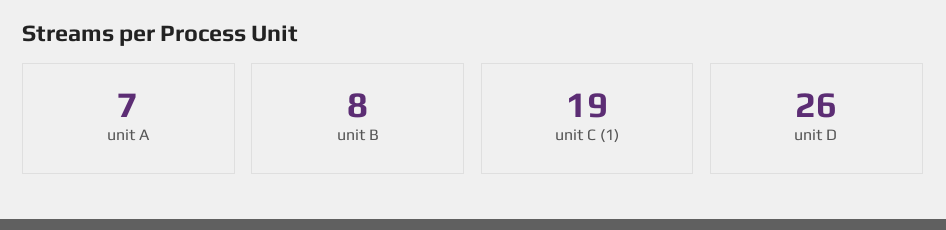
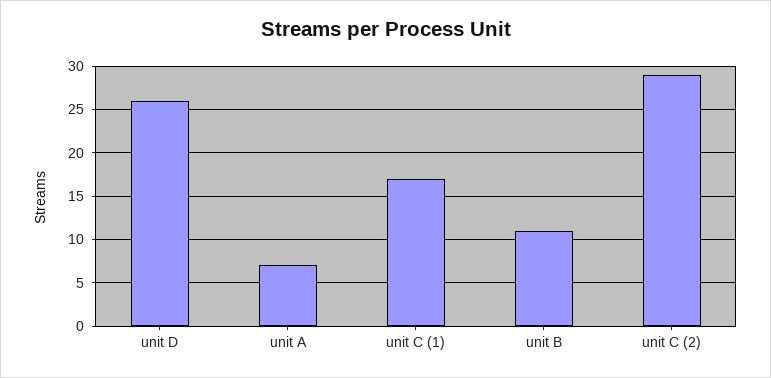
  {
    "unit A": 7,
-   "unit B": 8,
+   "unit B": 11,
-   "unit C (1)": 19,
+   "unit C (1)": 17,
-   "unit D": 26
+   "unit D": 26,
+   "unit C (2)": 29
  }

